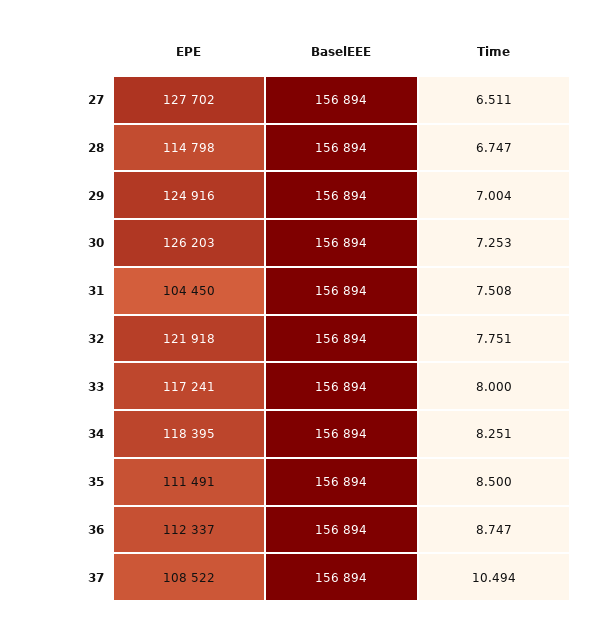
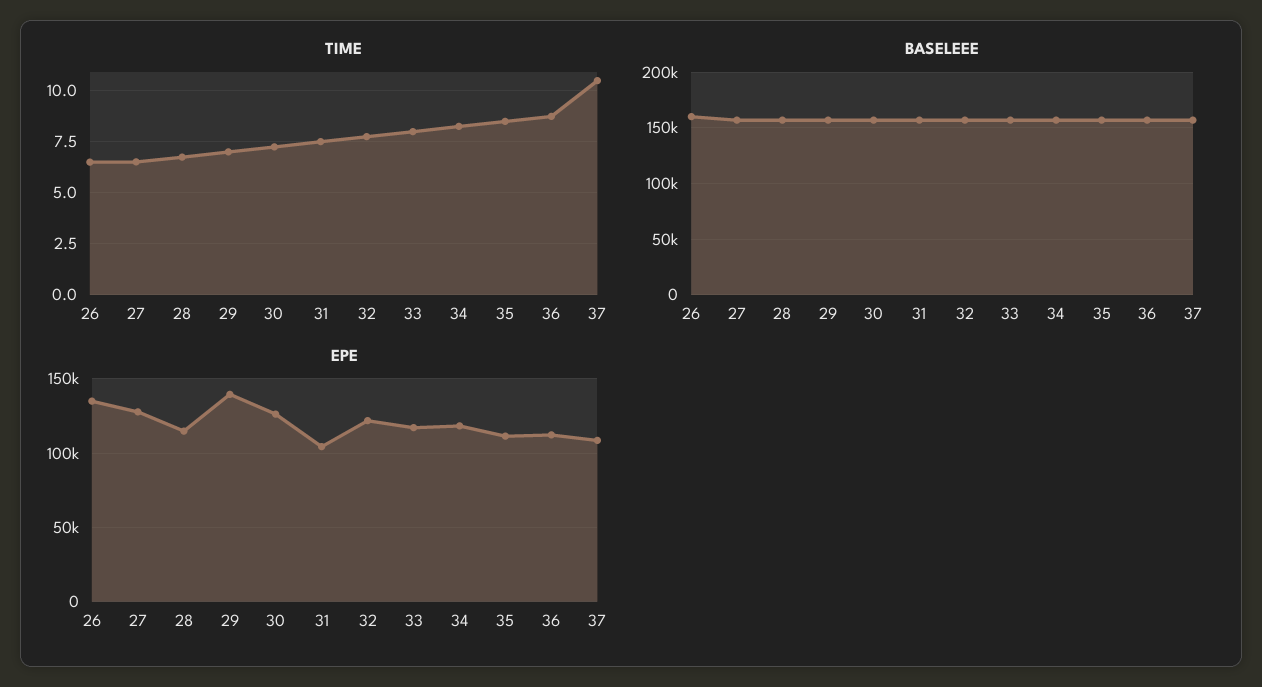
  {
    "EPE": {
      "27": 127702,
      "28": 114798,
-     "29": 124916,
+     "29": 140000,
      "30": 126203,
      "31": 104450,
      "32": 121918,
      "33": 117241,
      "34": 118395,
      "35": 111491,
      "36": 112337,
-     "37": 108522
+     "37": 108522,
+     "26": 135000
    },
    "BaselEEE": {
      "27": 156894,
      "28": 156894,
      "29": 156894,
      "30": 156894,
      "31": 156894,
      "32": 156894,
      "33": 156894,
      "34": 156894,
      "35": 156894,
      "36": 156894,
-     "37": 156894
+     "37": 156894,
+     "26": 160000
    },
    "Time": {
      "27": 6.511,
      "28": 6.747,
      "29": 7.004,
      "30": 7.253,
      "31": 7.508,
      "32": 7.751,
      "33": 8,
      "34": 8.251,
      "35": 8.5,
      "36": 8.747,
-     "37": 10.494
+     "37": 10.494,
+     "26": 6.5
    }
  }

